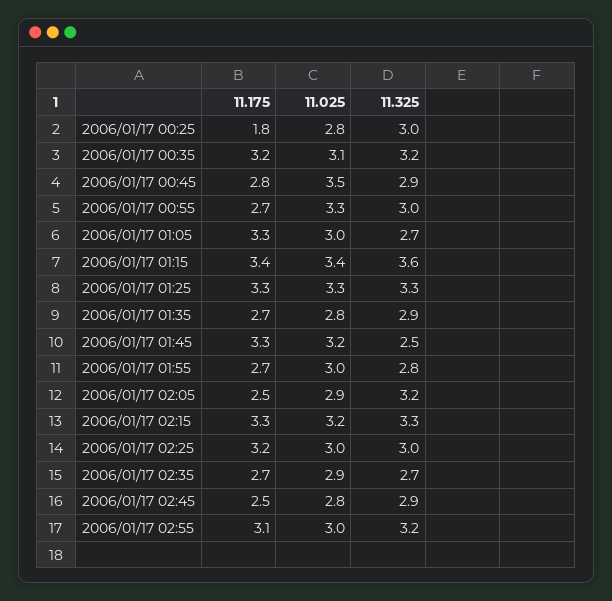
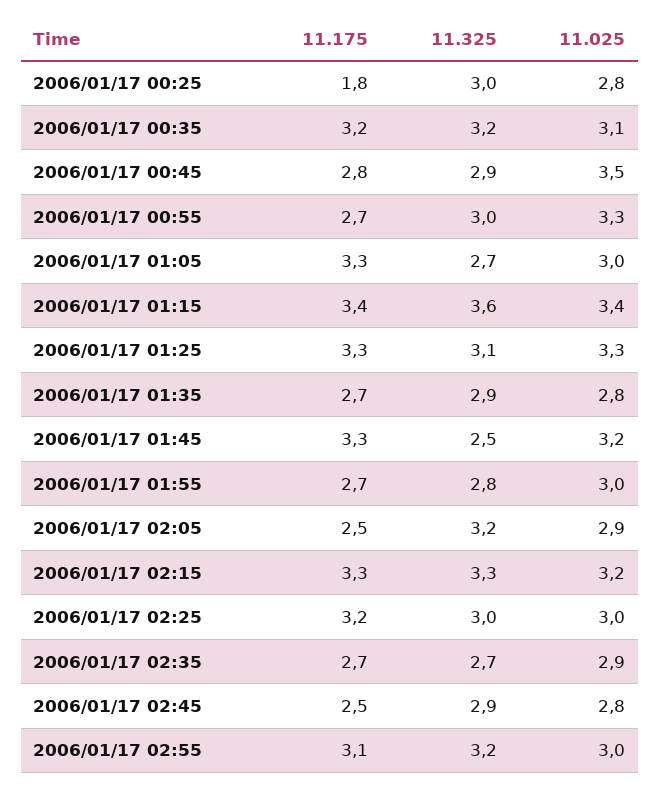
  {
    "11.175": {
      "2006/01/17 00:25": 1.8,
      "2006/01/17 00:35": 3.2,
      "2006/01/17 00:45": 2.8,
      "2006/01/17 00:55": 2.7,
      "2006/01/17 01:05": 3.3,
      "2006/01/17 01:15": 3.4,
      "2006/01/17 01:25": 3.3,
      "2006/01/17 01:35": 2.7,
      "2006/01/17 01:45": 3.3,
      "2006/01/17 01:55": 2.7,
      "2006/01/17 02:05": 2.5,
      "2006/01/17 02:15": 3.3,
      "2006/01/17 02:25": 3.2,
      "2006/01/17 02:35": 2.7,
      "2006/01/17 02:45": 2.5,
      "2006/01/17 02:55": 3.1
    },
    "11.025": {
      "2006/01/17 00:25": 2.8,
      "2006/01/17 00:35": 3.1,
      "2006/01/17 00:45": 3.5,
      "2006/01/17 00:55": 3.3,
      "2006/01/17 01:05": 3,
      "2006/01/17 01:15": 3.4,
      "2006/01/17 01:25": 3.3,
      "2006/01/17 01:35": 2.8,
      "2006/01/17 01:45": 3.2,
      "2006/01/17 01:55": 3,
      "2006/01/17 02:05": 2.9,
      "2006/01/17 02:15": 3.2,
      "2006/01/17 02:25": 3,
      "2006/01/17 02:35": 2.9,
      "2006/01/17 02:45": 2.8,
      "2006/01/17 02:55": 3
    },
    "11.325": {
      "2006/01/17 00:25": 3,
      "2006/01/17 00:35": 3.2,
      "2006/01/17 00:45": 2.9,
      "2006/01/17 00:55": 3,
      "2006/01/17 01:05": 2.7,
      "2006/01/17 01:15": 3.6,
-     "2006/01/17 01:25": 3.3,
+     "2006/01/17 01:25": 3.1,
      "2006/01/17 01:35": 2.9,
      "2006/01/17 01:45": 2.5,
      "2006/01/17 01:55": 2.8,
      "2006/01/17 02:05": 3.2,
      "2006/01/17 02:15": 3.3,
      "2006/01/17 02:25": 3,
      "2006/01/17 02:35": 2.7,
      "2006/01/17 02:45": 2.9,
      "2006/01/17 02:55": 3.2
    }
  }

